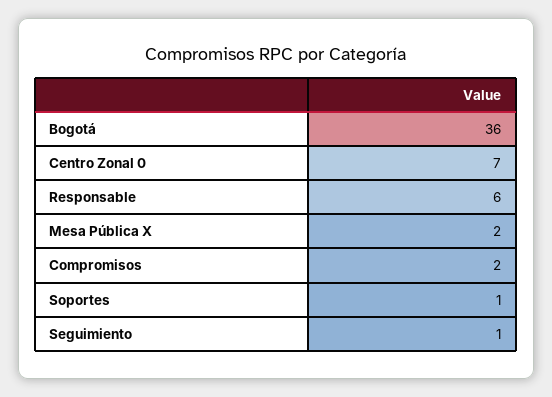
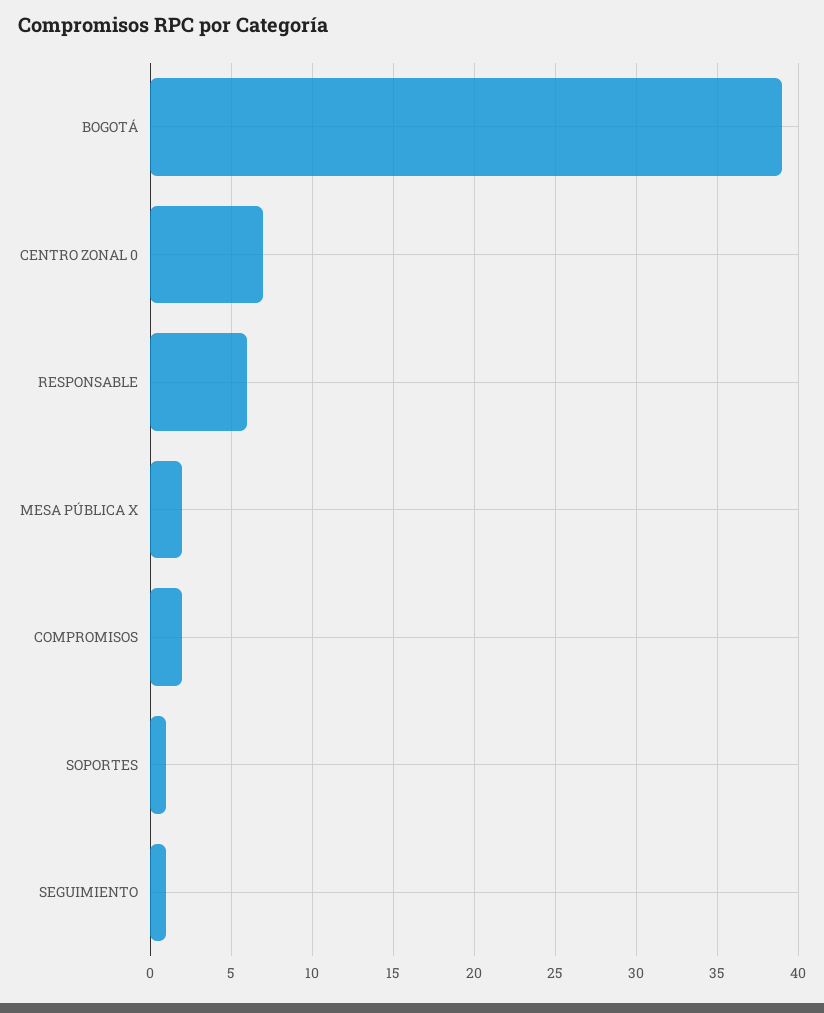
  {
-   "Bogotá": 36,
+   "Bogotá": 39,
    "Centro Zonal 0": 7,
    "Responsable": 6,
    "Mesa Pública X": 2,
    "Compromisos": 2,
    "Soportes": 1,
    "Seguimiento": 1
  }

